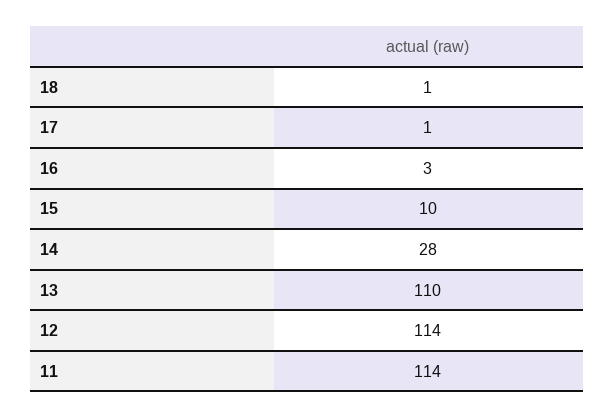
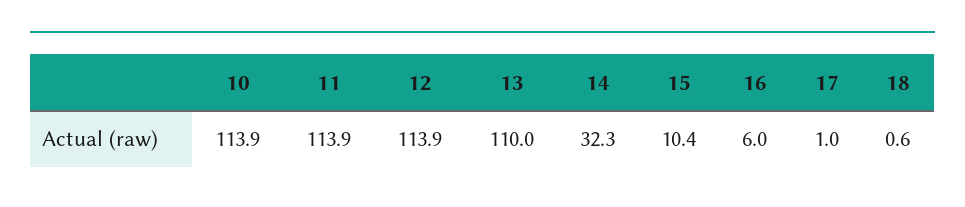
  {
    "18": 0.6,
    "17": 1,
-   "16": 3,
+   "16": 6,
    "15": 10.4,
-   "14": 28,
+   "14": 32.3,
    "13": 110,
    "12": 113.9,
-   "11": 113.9
+   "11": 113.9,
+   "10": 113.9
  }

